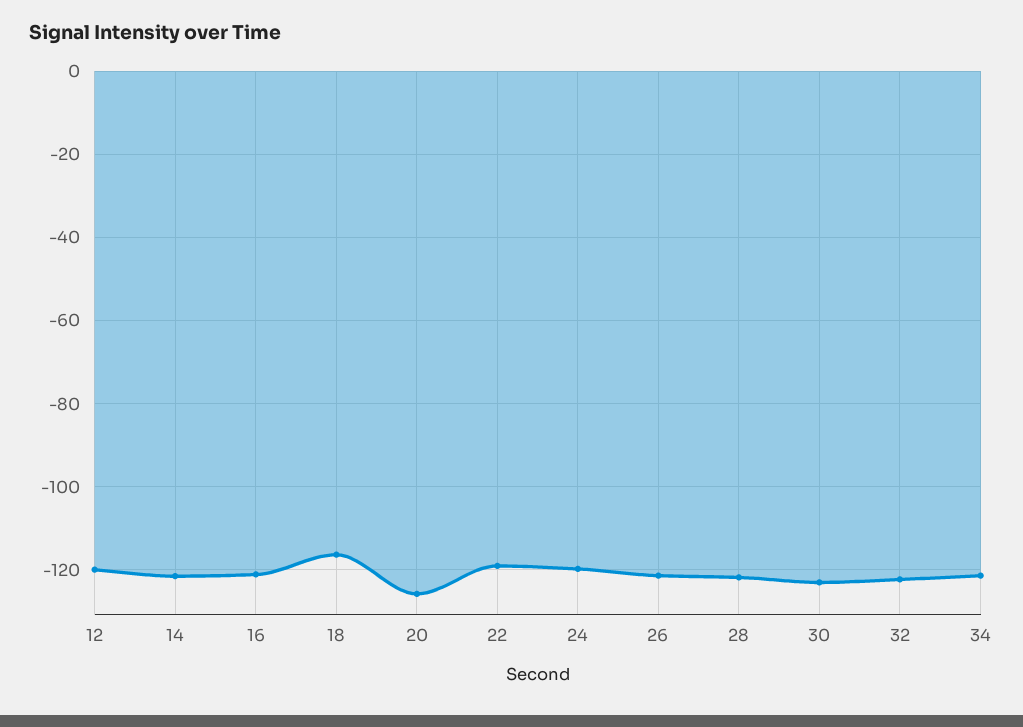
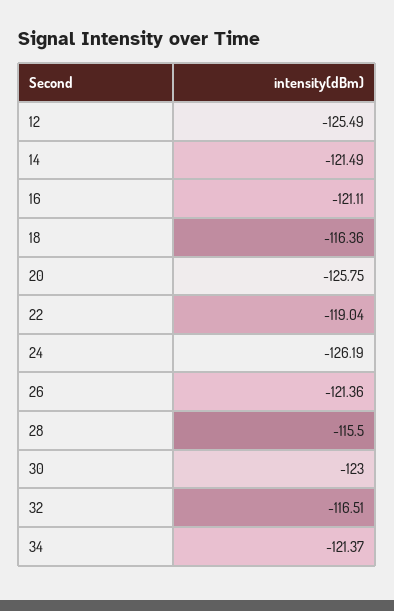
  {
-   "12": -120,
+   "12": -125.49,
    "14": -121.49,
    "16": -121.11,
    "18": -116.36,
    "20": -125.75,
    "22": -119.04,
-   "24": -120,
+   "24": -126.19,
    "26": -121.36,
-   "28": -122,
+   "28": -115.5,
    "30": -123,
-   "32": -122,
+   "32": -116.51,
    "34": -121.37
  }

